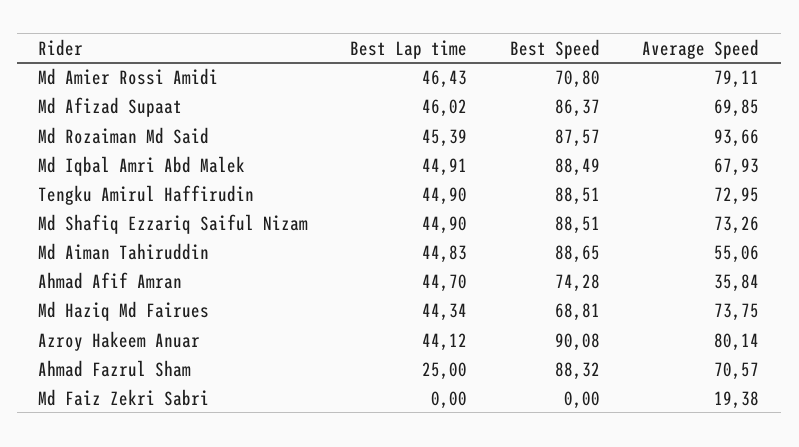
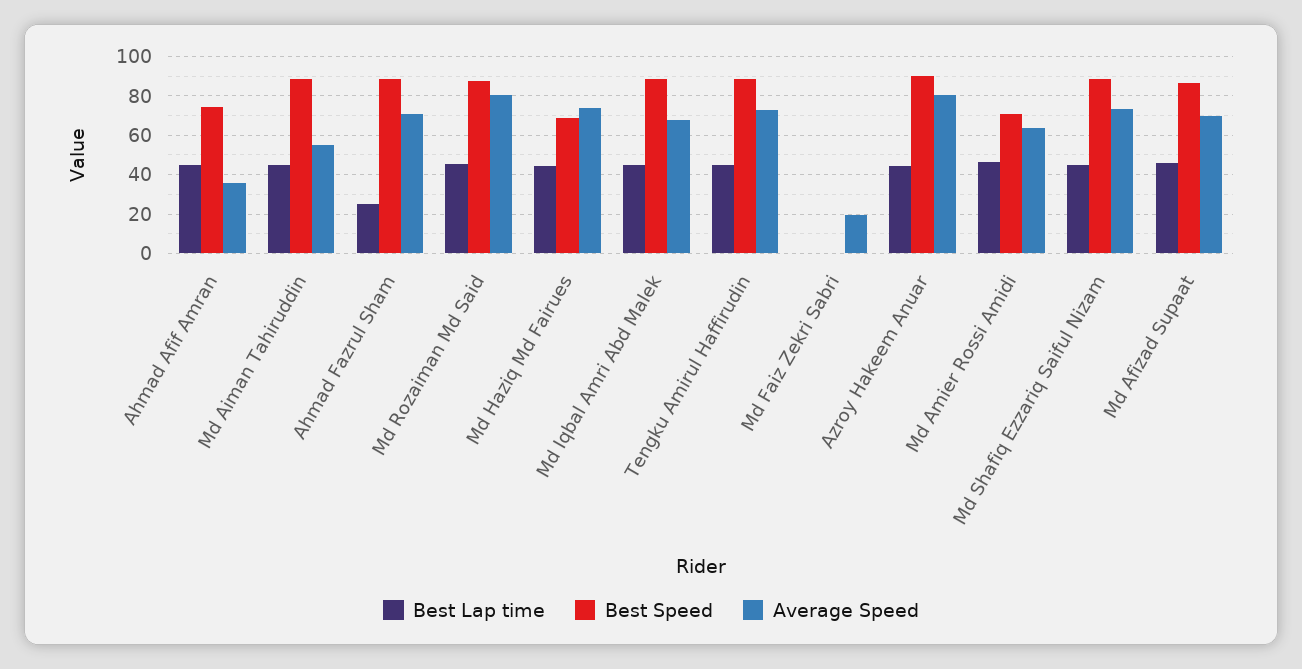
  {
    "Best Lap time": {
      "Md Amier Rossi Amidi": 46.43,
      "Md Afizad Supaat": 46.02,
      "Md Rozaiman Md Said": 45.39,
      "Md Iqbal Amri Abd Malek": 44.91,
      "Tengku Amirul Haffirudin": 44.9,
      "Md Shafiq Ezzariq Saiful Nizam": 44.9,
      "Md Aiman Tahiruddin": 44.83,
      "Ahmad Afif Amran": 44.7,
      "Md Haziq Md Fairues": 44.34,
      "Azroy Hakeem Anuar": 44.12,
      "Ahmad Fazrul Sham": 25,
      "Md Faiz Zekri Sabri": 0
    },
    "Best Speed": {
      "Md Amier Rossi Amidi": 70.8,
      "Md Afizad Supaat": 86.37,
      "Md Rozaiman Md Said": 87.57,
      "Md Iqbal Amri Abd Malek": 88.49,
      "Tengku Amirul Haffirudin": 88.51,
      "Md Shafiq Ezzariq Saiful Nizam": 88.51,
      "Md Aiman Tahiruddin": 88.65,
      "Ahmad Afif Amran": 74.28,
      "Md Haziq Md Fairues": 68.81,
      "Azroy Hakeem Anuar": 90.08,
      "Ahmad Fazrul Sham": 88.32,
      "Md Faiz Zekri Sabri": 0
    },
    "Average Speed": {
-     "Md Amier Rossi Amidi": 79.11,
+     "Md Amier Rossi Amidi": 65,
      "Md Afizad Supaat": 69.85,
-     "Md Rozaiman Md Said": 93.66,
+     "Md Rozaiman Md Said": 80,
      "Md Iqbal Amri Abd Malek": 67.93,
      "Tengku Amirul Haffirudin": 72.95,
      "Md Shafiq Ezzariq Saiful Nizam": 73.26,
      "Md Aiman Tahiruddin": 55.06,
      "Ahmad Afif Amran": 35.84,
      "Md Haziq Md Fairues": 73.75,
      "Azroy Hakeem Anuar": 80.14,
      "Ahmad Fazrul Sham": 70.57,
      "Md Faiz Zekri Sabri": 19.38
    }
  }

